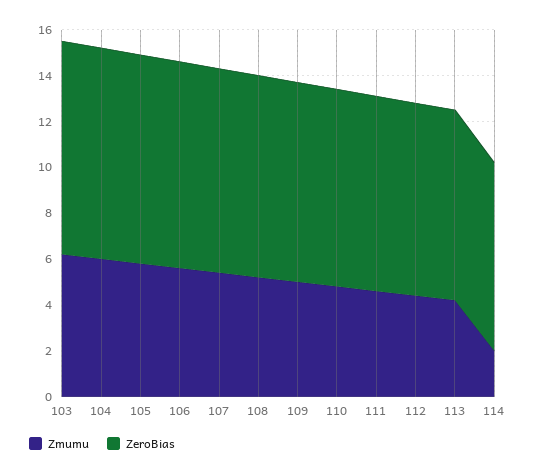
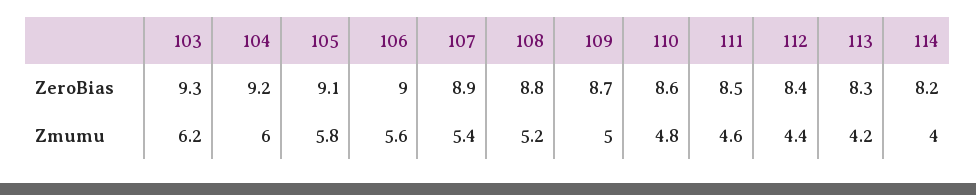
  {
    "Zmumu": {
      "103": 6.2,
      "104": 6,
      "105": 5.8,
      "106": 5.6,
      "107": 5.4,
      "108": 5.2,
      "109": 5,
      "110": 4.8,
      "111": 4.6,
      "112": 4.4,
      "113": 4.2,
-     "114": 2
+     "114": 4
    },
    "ZeroBias": {
      "103": 9.3,
      "104": 9.2,
      "105": 9.1,
      "106": 9,
      "107": 8.9,
      "108": 8.8,
      "109": 8.7,
      "110": 8.6,
      "111": 8.5,
      "112": 8.4,
      "113": 8.3,
      "114": 8.2
    }
  }

